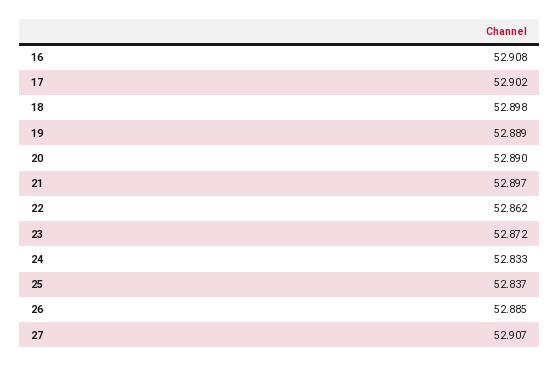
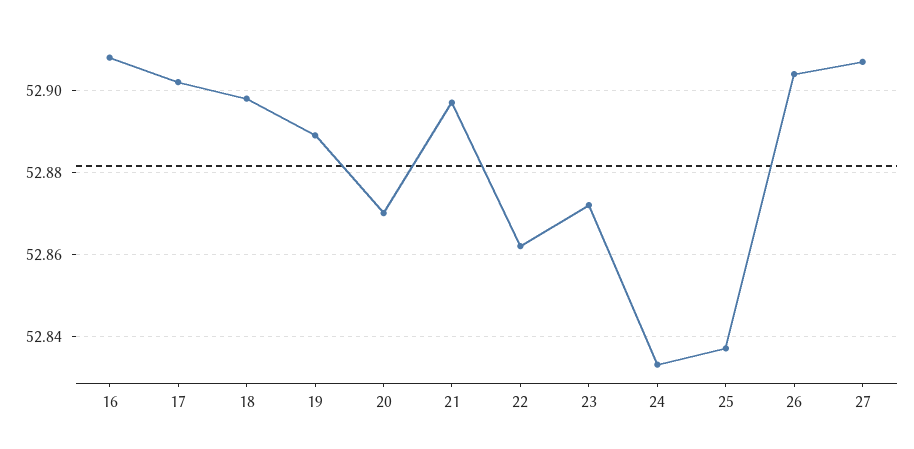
  {
    "16": 52.908,
    "17": 52.902,
    "18": 52.898,
    "19": 52.889,
-   "20": 52.89,
+   "20": 52.87,
    "21": 52.897,
    "22": 52.862,
    "23": 52.872,
    "24": 52.833,
    "25": 52.837,
-   "26": 52.885,
+   "26": 52.905,
    "27": 52.907
  }

